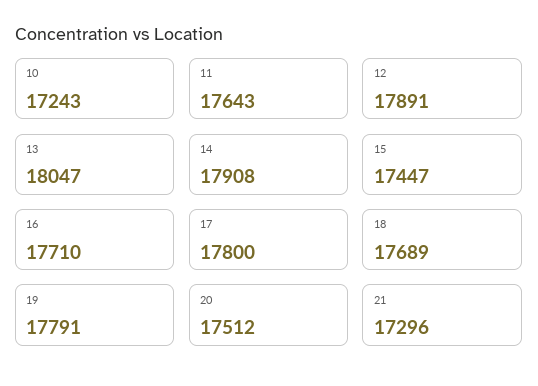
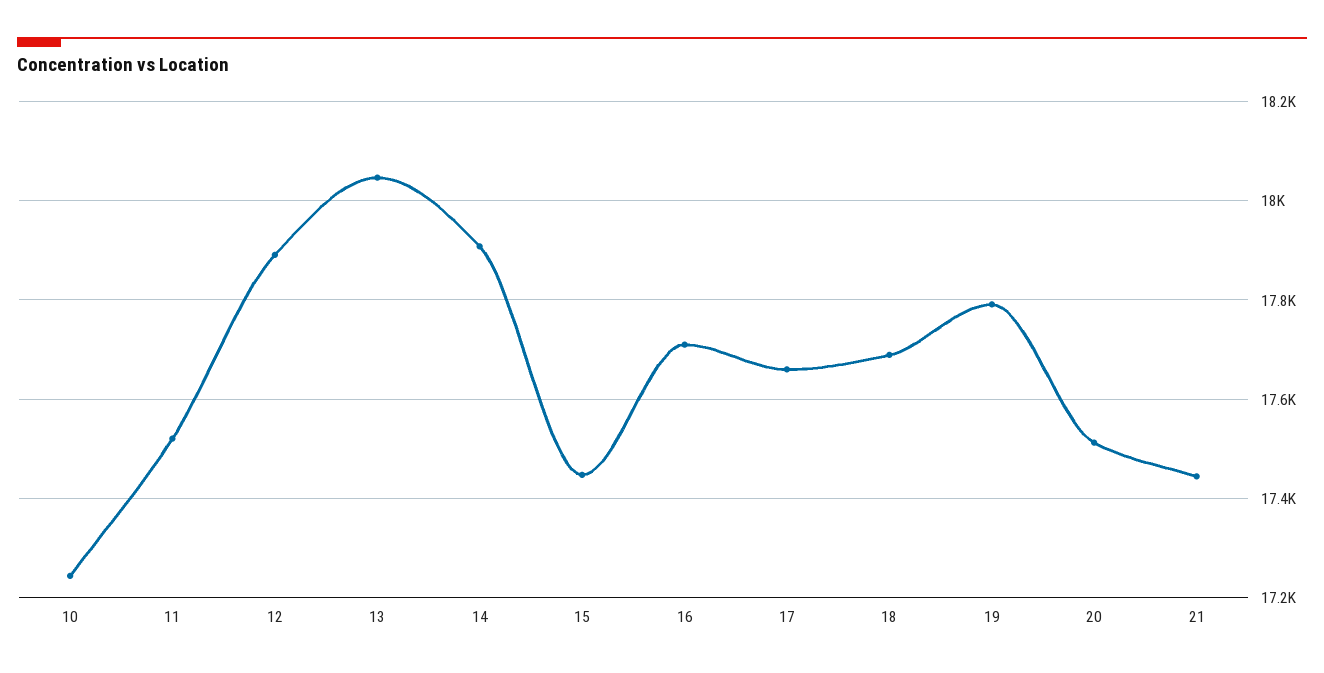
  {
    "10": 17243,
-   "11": 17643,
+   "11": 17520,
    "12": 17891,
    "13": 18047,
    "14": 17908,
    "15": 17447,
    "16": 17710,
-   "17": 17800,
+   "17": 17660,
    "18": 17689,
    "19": 17791,
    "20": 17512,
-   "21": 17296
+   "21": 17440
  }

